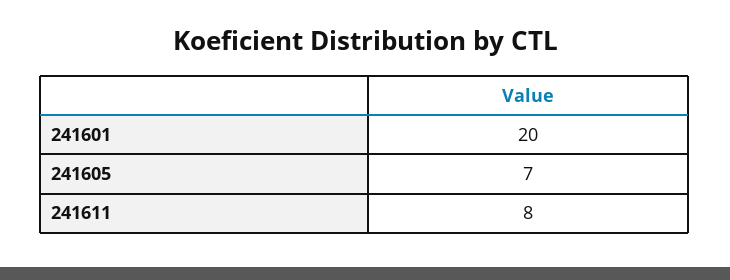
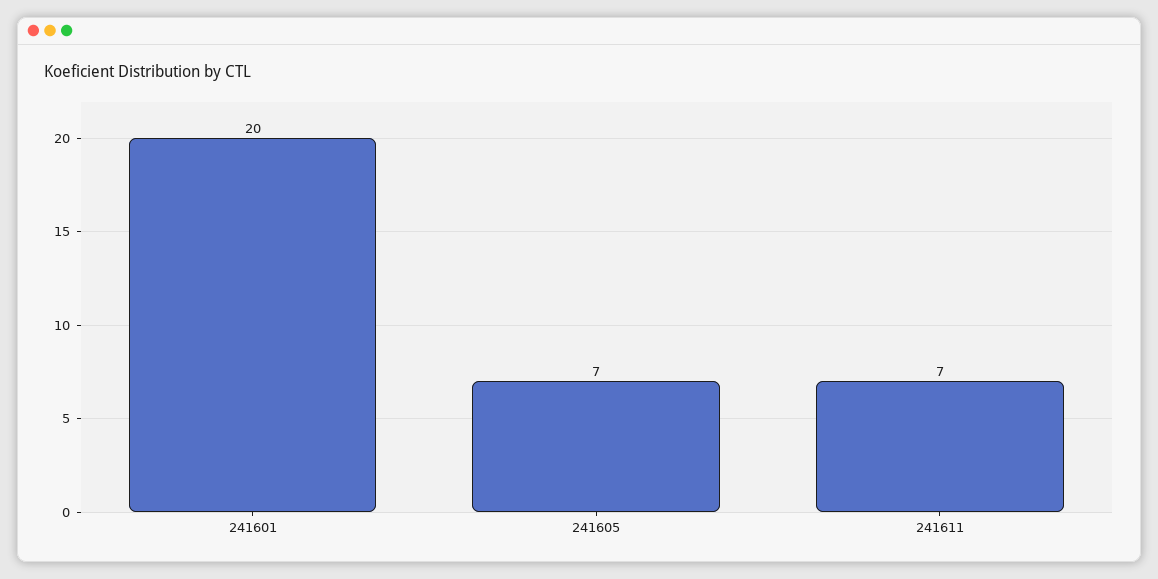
  {
    "241601": 20,
    "241605": 7,
-   "241611": 8
+   "241611": 7
  }

